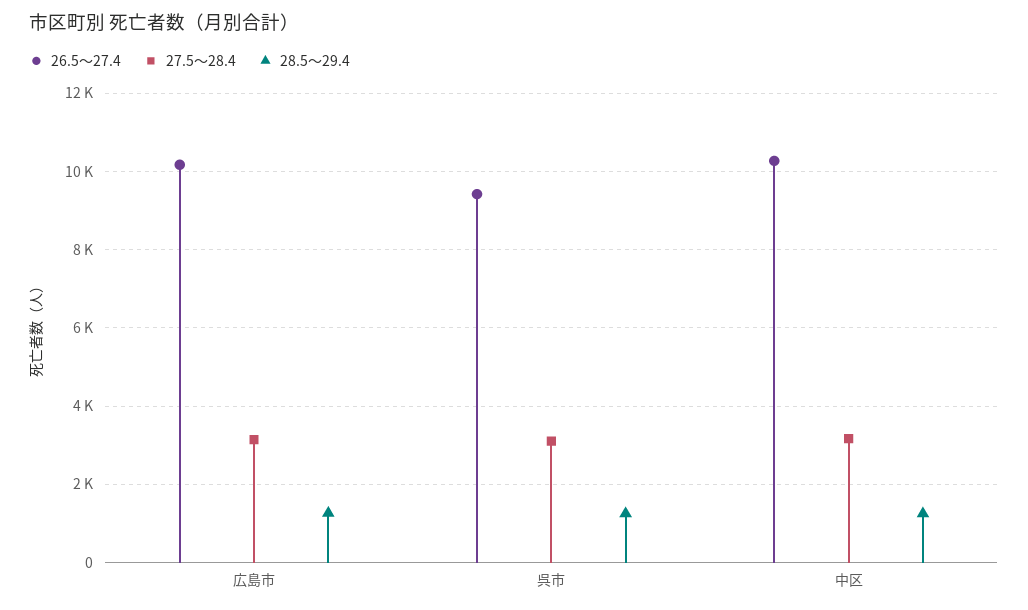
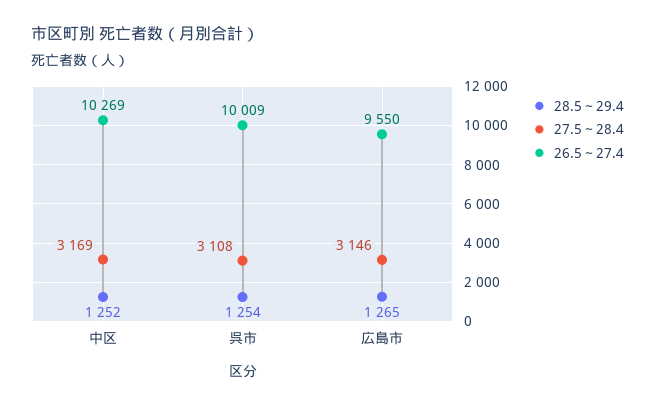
  {
    "26.5～27.4": {
-     "広島市": 10200,
+     "広島市": 9550,
-     "呉市": 9400,
+     "呉市": 10009,
      "中区": 10269
    },
    "27.5～28.4": {
      "広島市": 3146,
      "呉市": 3108,
      "中区": 3169
    },
    "28.5～29.4": {
      "広島市": 1265,
      "呉市": 1254,
      "中区": 1252
    }
  }

